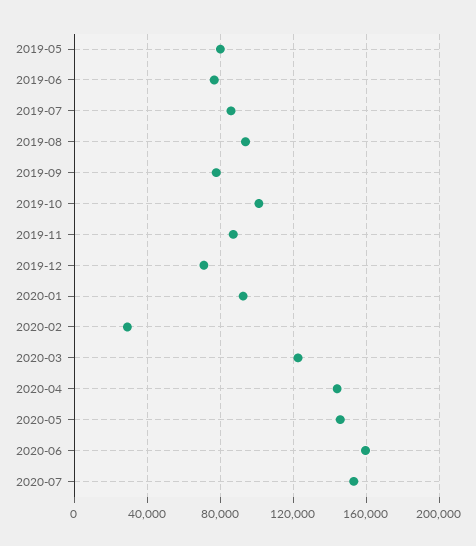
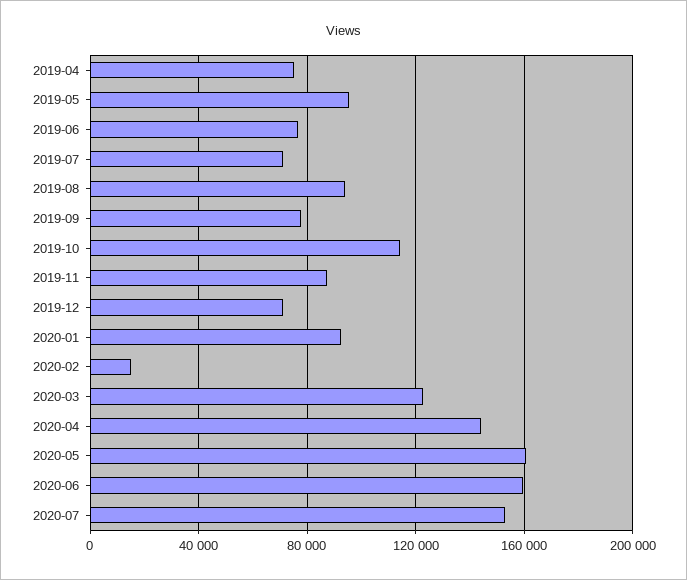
  {
-   "2019-05": 80000,
+   "2019-05": 95000,
    "2019-06": 75000,
-   "2019-07": 85000,
+   "2019-07": 70000,
    "2019-08": 95000,
    "2019-09": 80000,
-   "2019-10": 100000,
+   "2019-10": 115000,
    "2019-11": 85000,
    "2019-12": 70000,
    "2020-01": 95000,
-   "2020-02": 30000,
+   "2020-02": 15000,
    "2020-03": 125000,
    "2020-04": 145000,
-   "2020-05": 145000,
+   "2020-05": 160000,
    "2020-06": 160000,
-   "2020-07": 155000
+   "2020-07": 155000,
+   "2019-04": 75000
  }

